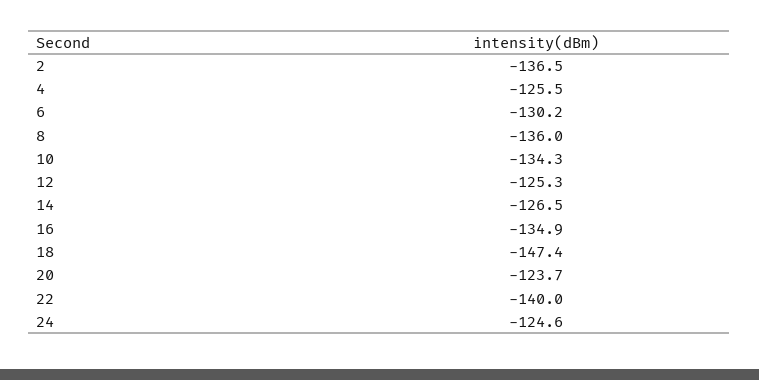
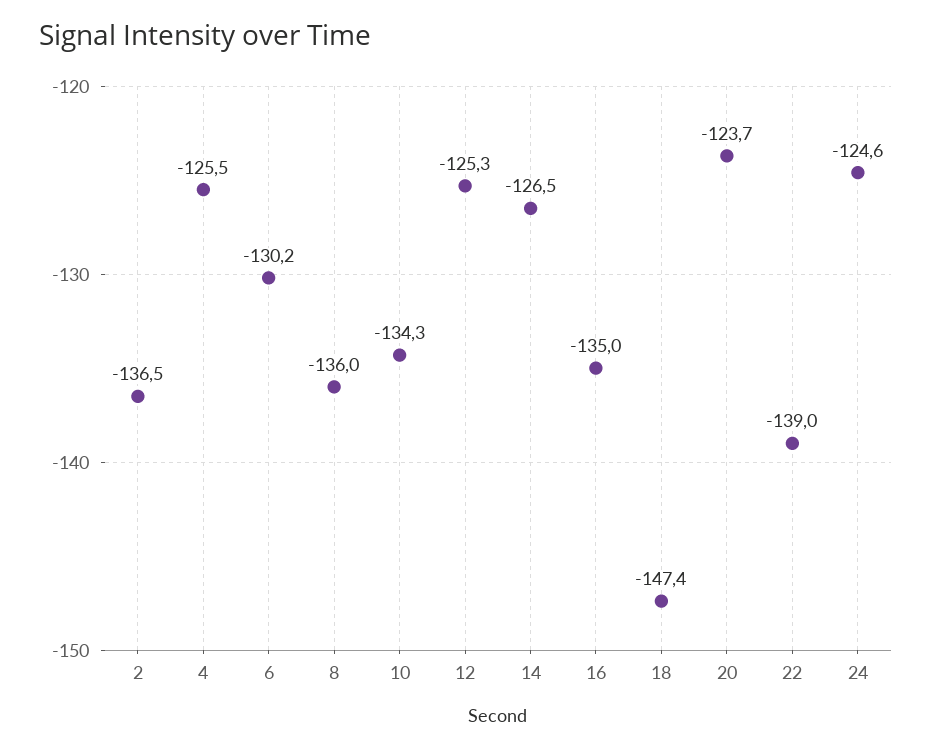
  {
    "2": -136.5,
    "4": -125.5,
    "6": -130.2,
    "8": -136,
    "10": -134.3,
    "12": -125.3,
    "14": -126.5,
-   "16": -134.9,
+   "16": -135,
    "18": -147.4,
    "20": -123.7,
-   "22": -140,
+   "22": -139,
    "24": -124.6
  }

